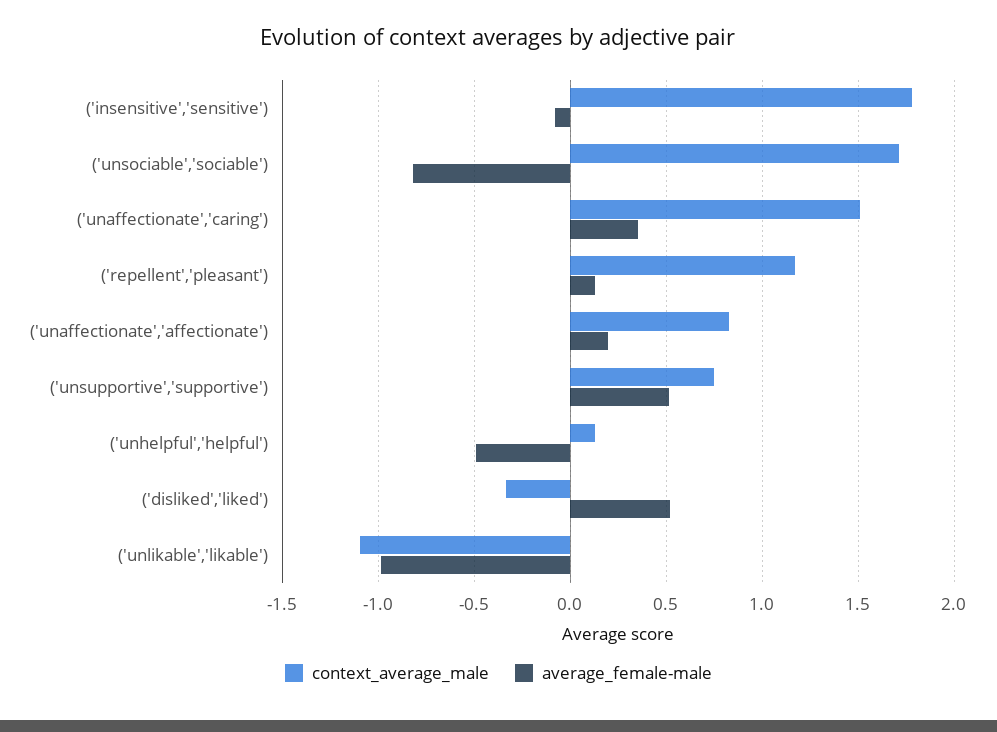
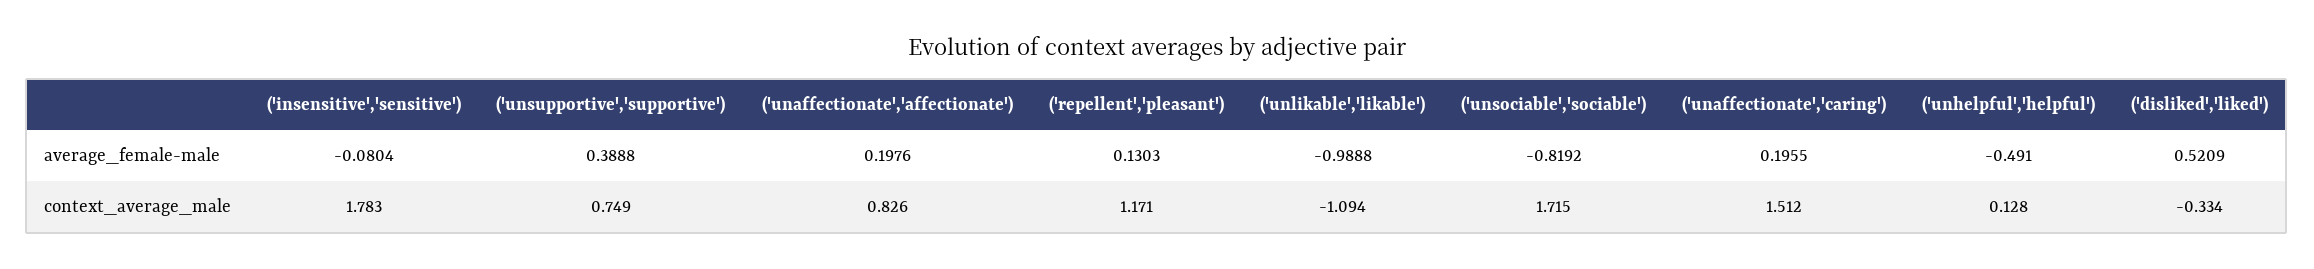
  {
    "context_average_male": {
      "('insensitive','sensitive')": 1.783,
      "('unsociable','sociable')": 1.715,
      "('unaffectionate','caring')": 1.512,
      "('repellent','pleasant')": 1.171,
      "('unaffectionate','affectionate')": 0.826,
      "('unsupportive','supportive')": 0.749,
      "('unhelpful','helpful')": 0.128,
      "('disliked','liked')": -0.334,
      "('unlikable','likable')": -1.094
    },
    "average_female-male": {
      "('insensitive','sensitive')": -0.0804,
      "('unsociable','sociable')": -0.8192,
-     "('unaffectionate','caring')": 0.35,
+     "('unaffectionate','caring')": 0.1955,
      "('repellent','pleasant')": 0.1303,
      "('unaffectionate','affectionate')": 0.1976,
-     "('unsupportive','supportive')": 0.5,
+     "('unsupportive','supportive')": 0.3888,
      "('unhelpful','helpful')": -0.491,
      "('disliked','liked')": 0.5209,
      "('unlikable','likable')": -0.9888
    }
  }

